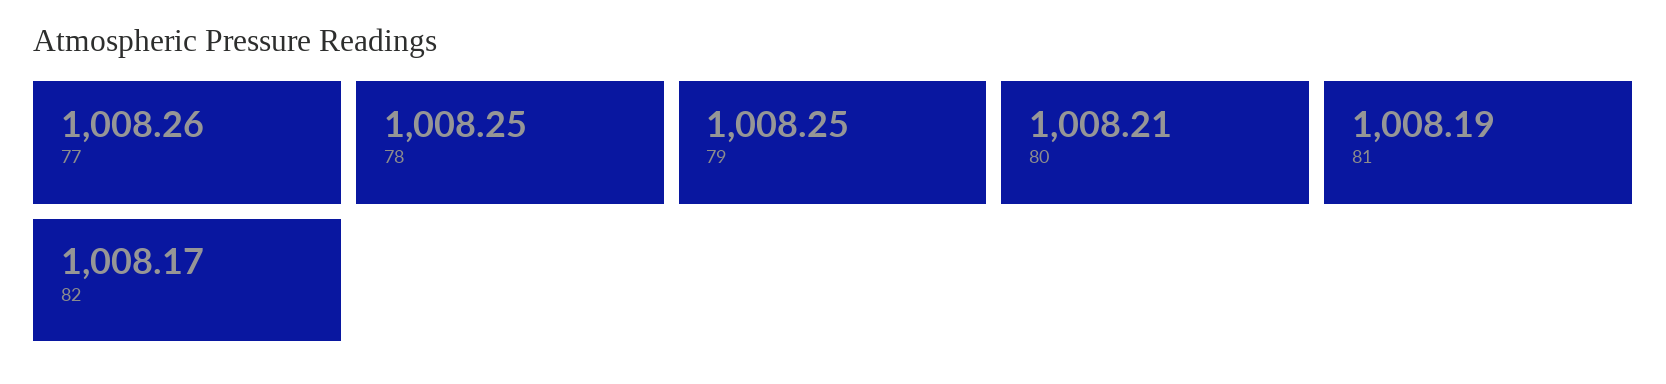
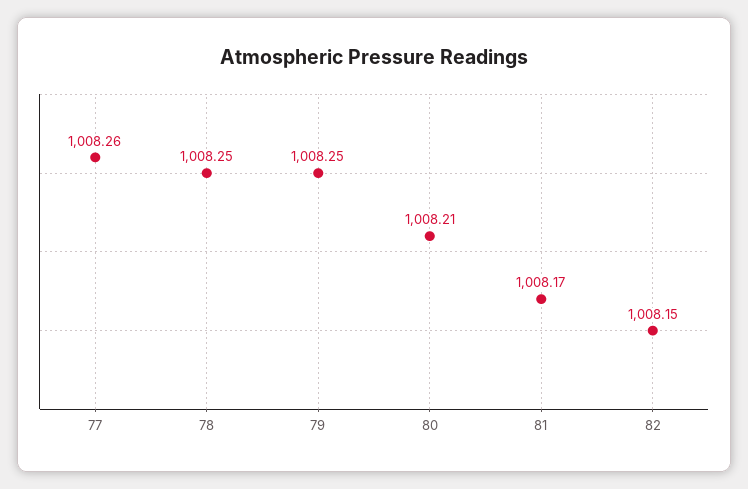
  {
    "77": 1008.26,
    "78": 1008.25,
    "79": 1008.25,
    "80": 1008.21,
-   "81": 1008.19,
+   "81": 1008.17,
-   "82": 1008.17
+   "82": 1008.15
  }

